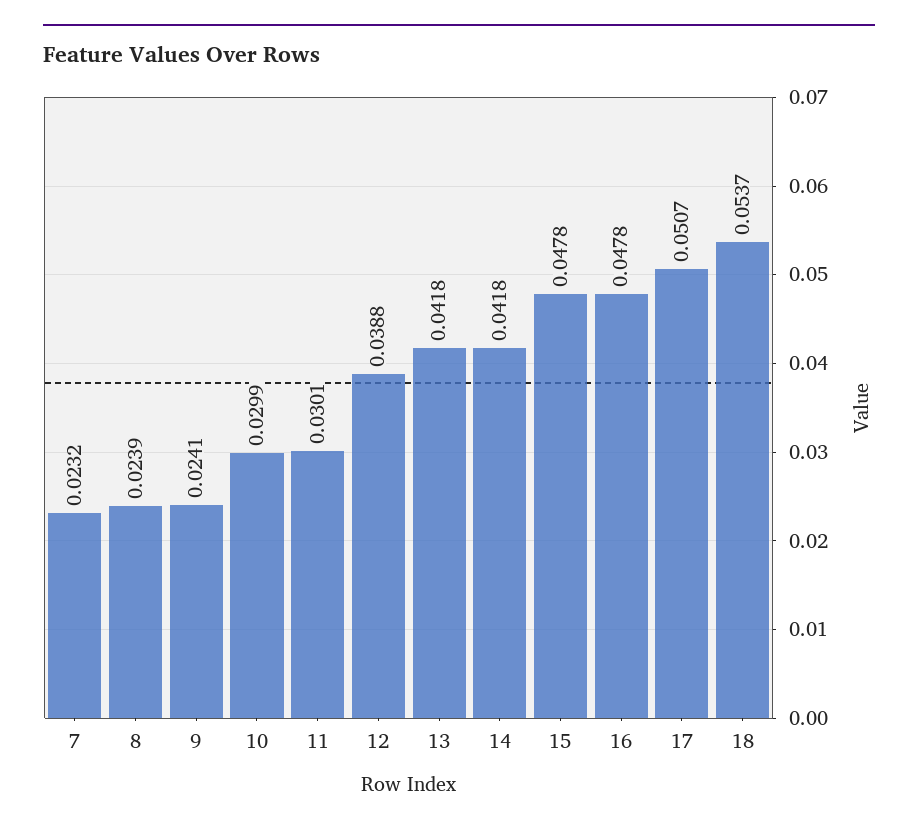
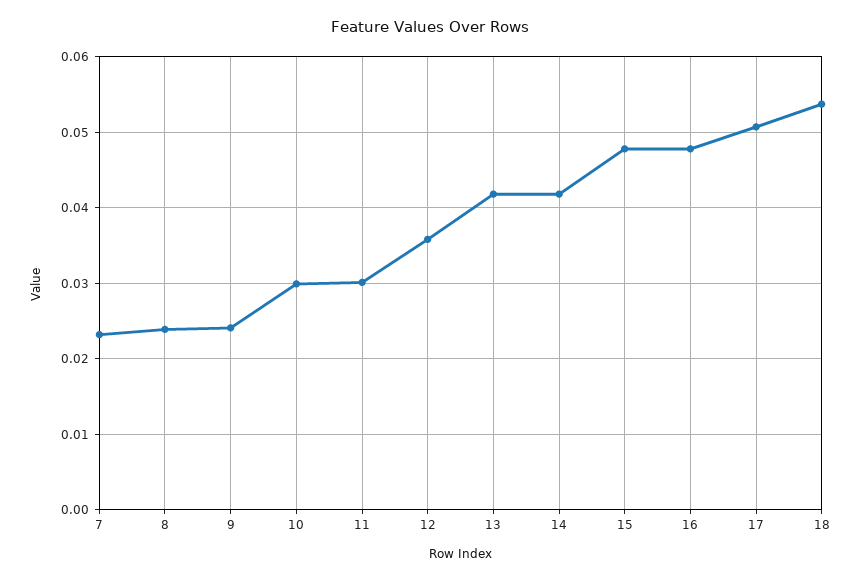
  {
    "7": 0.0232,
    "8": 0.0239,
    "9": 0.0241,
    "10": 0.0299,
    "11": 0.0301,
-   "12": 0.0388,
+   "12": 0.036,
    "13": 0.0418,
    "14": 0.0418,
    "15": 0.0478,
    "16": 0.0478,
    "17": 0.0507,
    "18": 0.0537
  }

